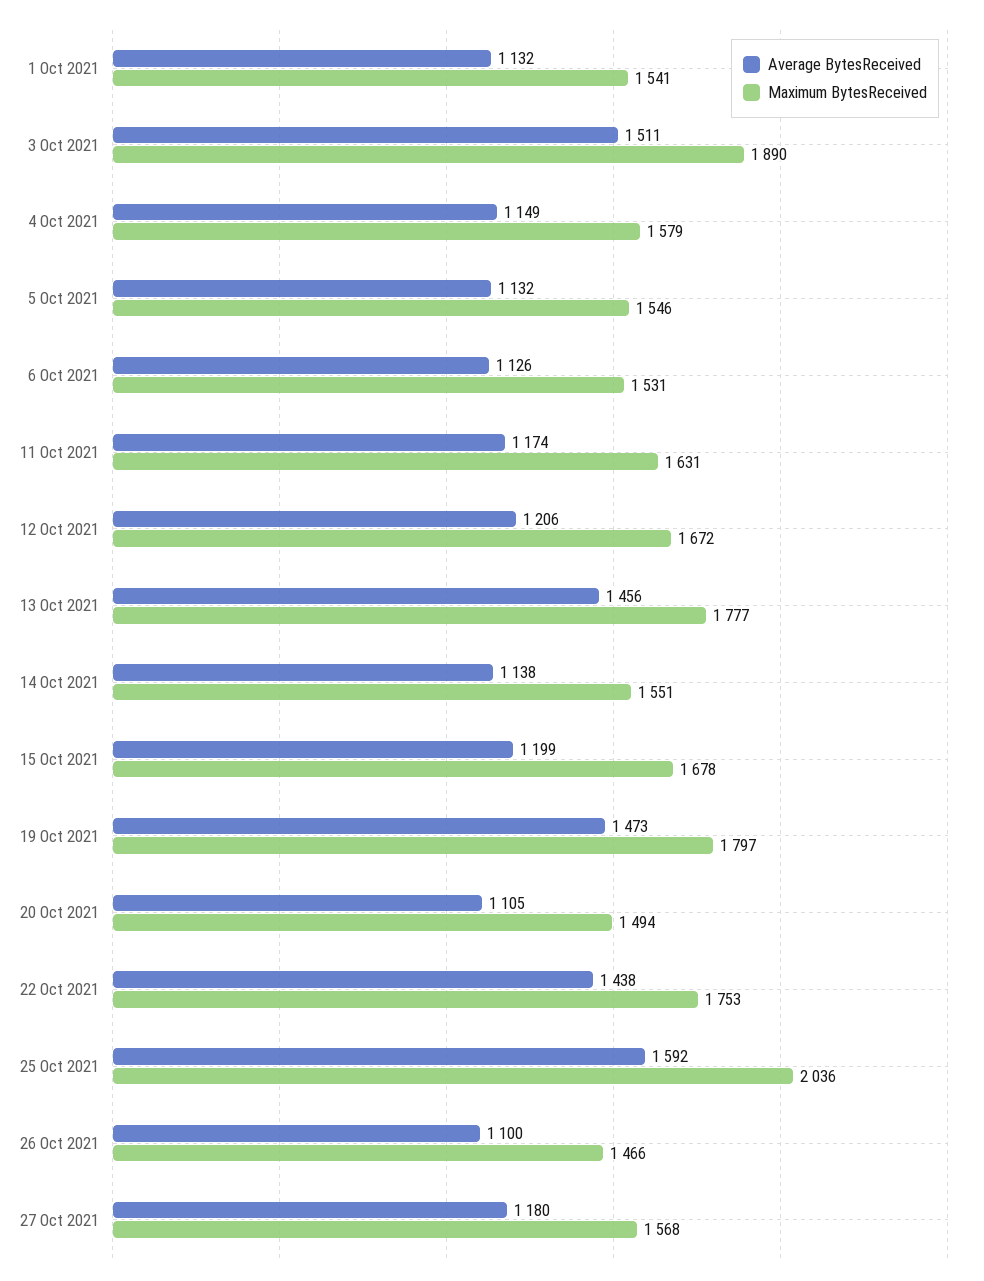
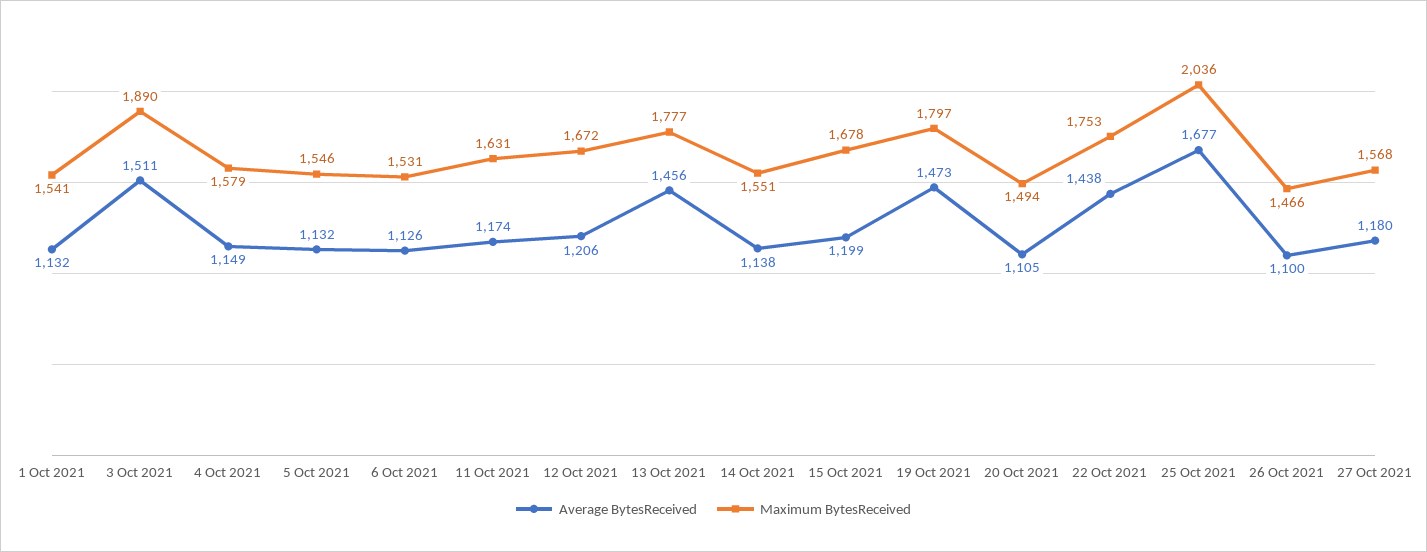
  {
    "Average BytesReceived": {
      "1 Oct 2021": 1132,
      "3 Oct 2021": 1511,
      "4 Oct 2021": 1149,
      "5 Oct 2021": 1132,
      "6 Oct 2021": 1126,
      "11 Oct 2021": 1174,
      "12 Oct 2021": 1206,
      "13 Oct 2021": 1456,
      "14 Oct 2021": 1138,
      "15 Oct 2021": 1199,
      "19 Oct 2021": 1473,
      "20 Oct 2021": 1105,
      "22 Oct 2021": 1438,
-     "25 Oct 2021": 1592,
+     "25 Oct 2021": 1677,
      "26 Oct 2021": 1100,
      "27 Oct 2021": 1180
    },
    "Maximum BytesReceived": {
      "1 Oct 2021": 1541,
      "3 Oct 2021": 1890,
      "4 Oct 2021": 1579,
      "5 Oct 2021": 1546,
      "6 Oct 2021": 1531,
      "11 Oct 2021": 1631,
      "12 Oct 2021": 1672,
      "13 Oct 2021": 1777,
      "14 Oct 2021": 1551,
      "15 Oct 2021": 1678,
      "19 Oct 2021": 1797,
      "20 Oct 2021": 1494,
      "22 Oct 2021": 1753,
      "25 Oct 2021": 2036,
      "26 Oct 2021": 1466,
      "27 Oct 2021": 1568
    }
  }

